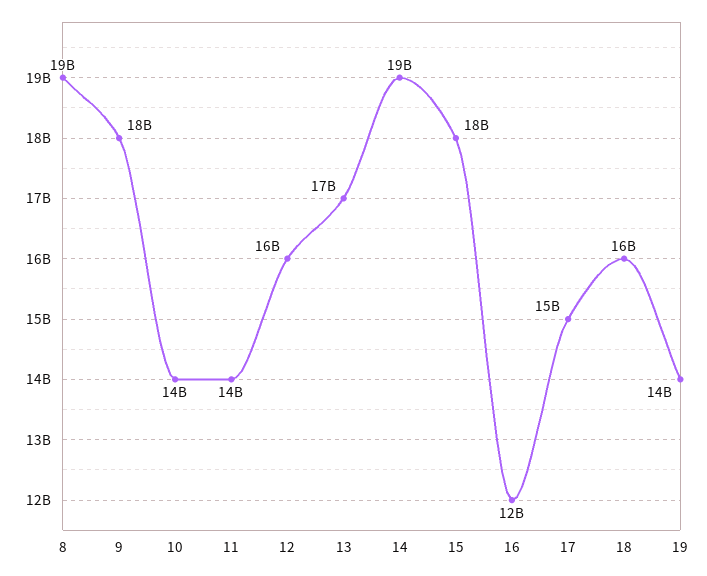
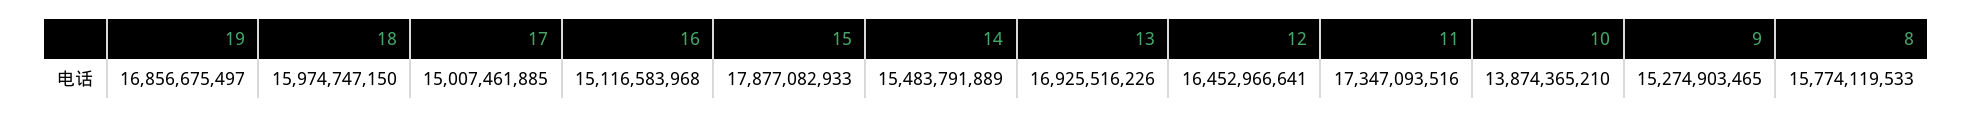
  {
-   "8": 19000000000,
+   "8": 15774119533,
-   "9": 18000000000,
+   "9": 15274903465,
    "10": 13874365210,
-   "11": 14000000000,
+   "11": 17347093516,
    "12": 16452966641,
    "13": 16925516226,
-   "14": 19000000000,
+   "14": 15483791889,
    "15": 17877082933,
-   "16": 12000000000,
+   "16": 15116583968,
    "17": 15007461885,
    "18": 15974747150,
-   "19": 14000000000
+   "19": 16856675497
  }

